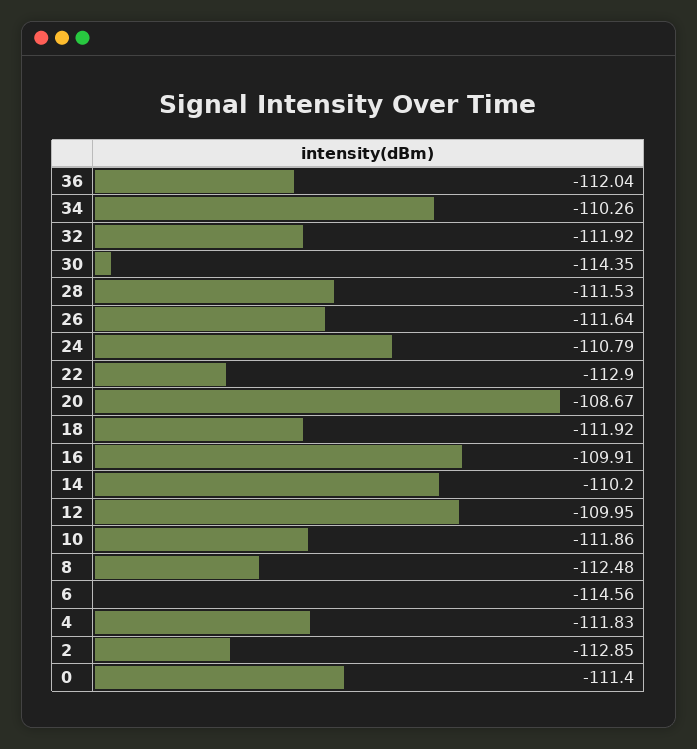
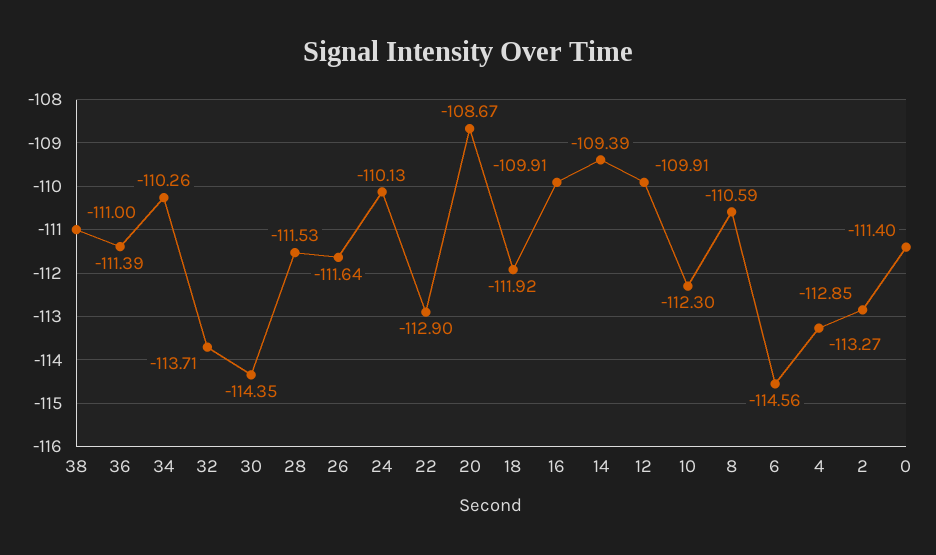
  {
-   "36": -112.04,
+   "36": -111.39,
    "34": -110.26,
-   "32": -111.92,
+   "32": -113.71,
    "30": -114.35,
    "28": -111.53,
    "26": -111.64,
-   "24": -110.79,
+   "24": -110.13,
    "22": -112.9,
    "20": -108.67,
    "18": -111.92,
    "16": -109.91,
-   "14": -110.2,
+   "14": -109.39,
-   "12": -109.95,
+   "12": -109.91,
-   "10": -111.86,
+   "10": -112.3,
-   "8": -112.48,
+   "8": -110.59,
    "6": -114.56,
-   "4": -111.83,
+   "4": -113.27,
    "2": -112.85,
-   "0": -111.4
+   "0": -111.4,
+   "38": -111
  }

